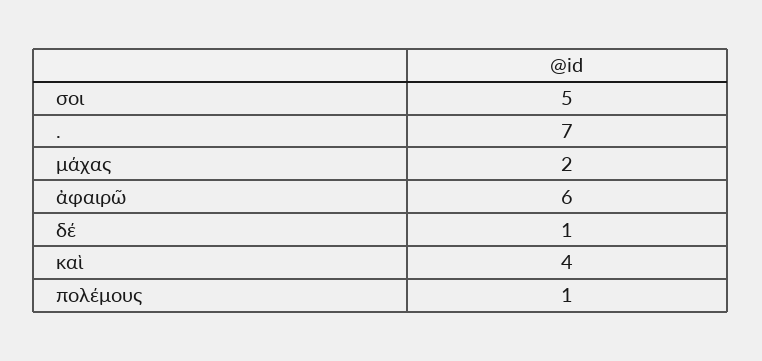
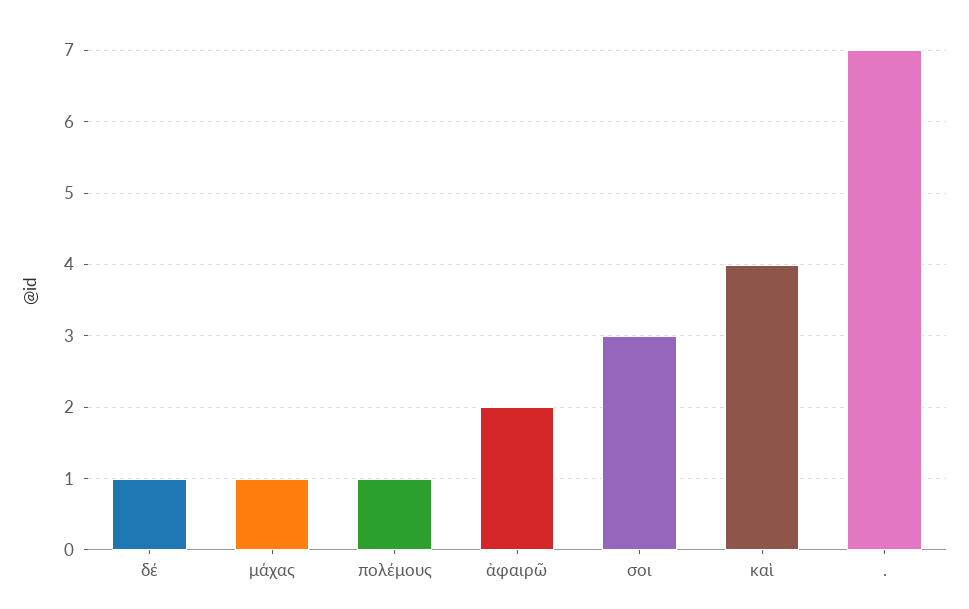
  {
-   "σοι": 5,
+   "σοι": 3,
    ".": 7,
-   "μάχας": 2,
+   "μάχας": 1,
-   "ἀφαιρῶ": 6,
+   "ἀφαιρῶ": 2,
    "δέ": 1,
    "καὶ": 4,
    "πολέμους": 1
  }

